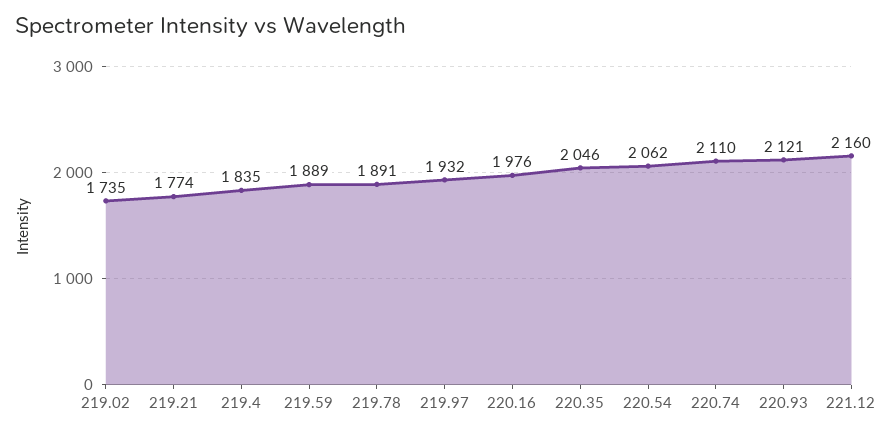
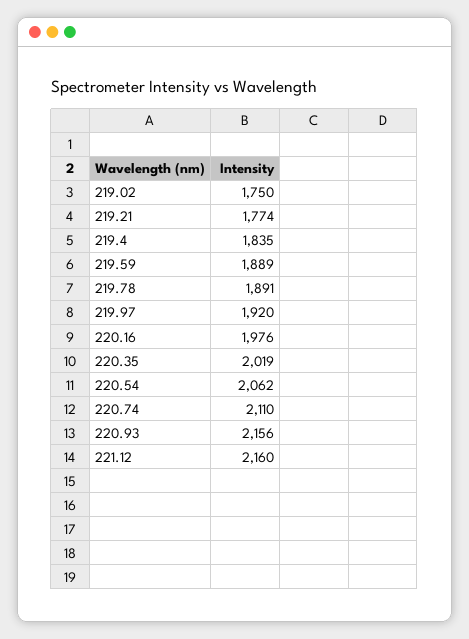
  {
-   "219.02": 1735,
+   "219.02": 1750,
    "219.21": 1774,
    "219.4": 1835,
    "219.59": 1889,
    "219.78": 1891,
-   "219.97": 1932,
+   "219.97": 1920,
    "220.16": 1976,
-   "220.35": 2046,
+   "220.35": 2019,
    "220.54": 2062,
    "220.74": 2110,
-   "220.93": 2121,
+   "220.93": 2156,
    "221.12": 2160
  }

